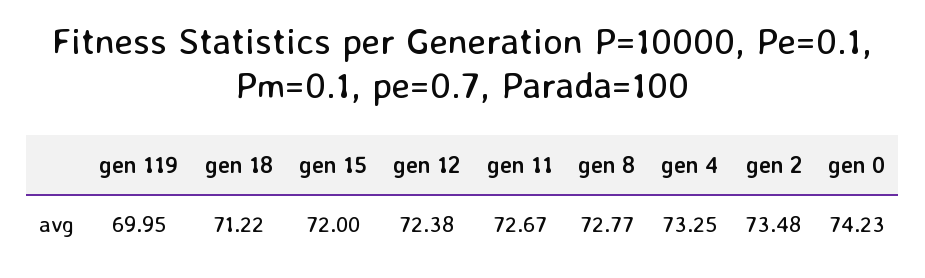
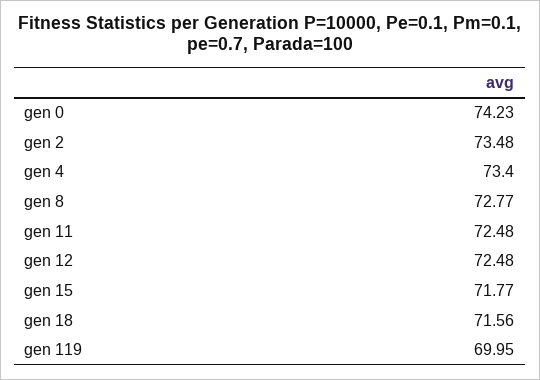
  {
    "gen 119": 69.95,
-   "gen 18": 71.22,
+   "gen 18": 71.56,
-   "gen 15": 72,
+   "gen 15": 71.77,
-   "gen 12": 72.38,
+   "gen 12": 72.48,
-   "gen 11": 72.67,
+   "gen 11": 72.48,
    "gen 8": 72.77,
-   "gen 4": 73.25,
+   "gen 4": 73.4,
    "gen 2": 73.48,
    "gen 0": 74.23
  }

